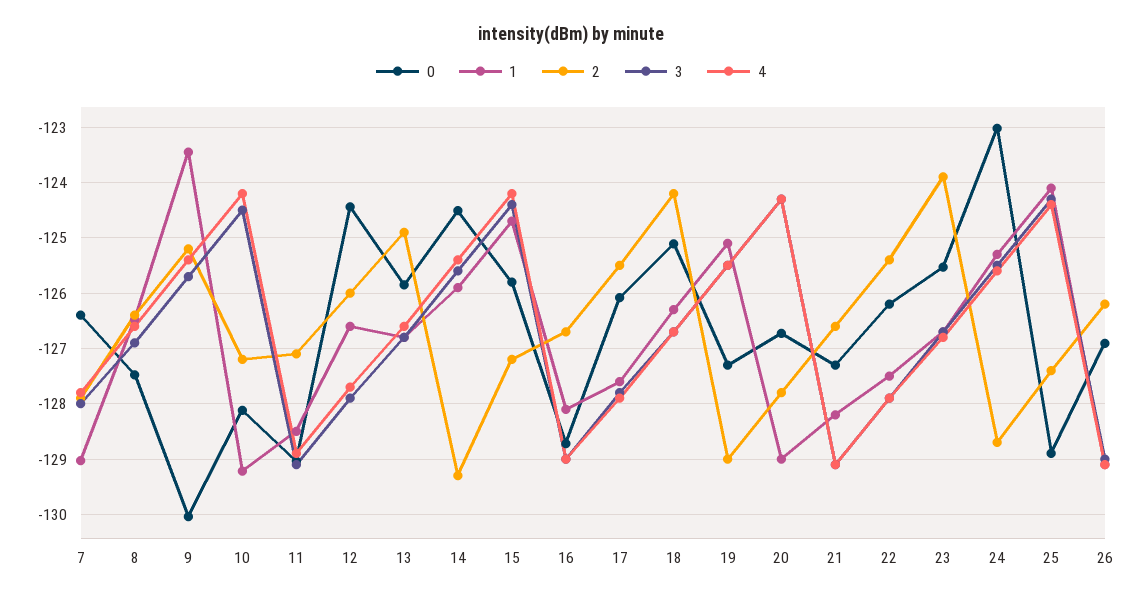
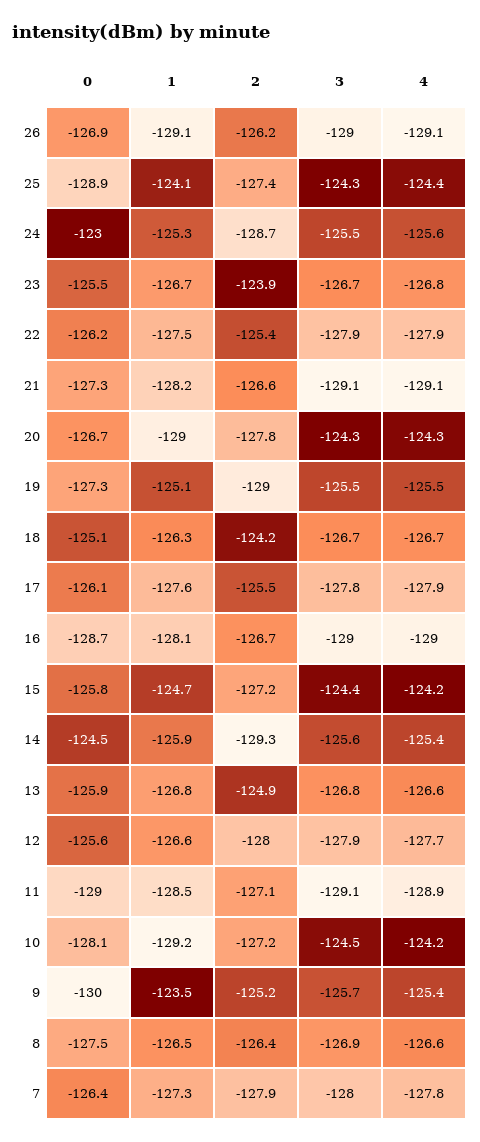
  {
    "0": {
      "7": -126.4,
      "8": -127.5,
      "9": -130,
      "10": -128.1,
      "11": -129,
-     "12": -124.4,
+     "12": -125.6,
      "13": -125.9,
      "14": -124.5,
      "15": -125.8,
      "16": -128.7,
      "17": -126.1,
      "18": -125.1,
      "19": -127.3,
      "20": -126.7,
      "21": -127.3,
      "22": -126.2,
      "23": -125.5,
      "24": -123,
      "25": -128.9,
      "26": -126.9
    },
    "1": {
-     "7": -129,
+     "7": -127.3,
      "8": -126.5,
      "9": -123.5,
      "10": -129.2,
      "11": -128.5,
      "12": -126.6,
      "13": -126.8,
      "14": -125.9,
      "15": -124.7,
      "16": -128.1,
      "17": -127.6,
      "18": -126.3,
      "19": -125.1,
      "20": -129,
      "21": -128.2,
      "22": -127.5,
      "23": -126.7,
      "24": -125.3,
      "25": -124.1,
      "26": -129.1
    },
    "2": {
      "7": -127.9,
      "8": -126.4,
      "9": -125.2,
      "10": -127.2,
      "11": -127.1,
-     "12": -126,
+     "12": -128,
      "13": -124.9,
      "14": -129.3,
      "15": -127.2,
      "16": -126.7,
      "17": -125.5,
      "18": -124.2,
      "19": -129,
      "20": -127.8,
      "21": -126.6,
      "22": -125.4,
      "23": -123.9,
      "24": -128.7,
      "25": -127.4,
      "26": -126.2
    },
    "3": {
      "7": -128,
      "8": -126.9,
      "9": -125.7,
      "10": -124.5,
      "11": -129.1,
      "12": -127.9,
      "13": -126.8,
      "14": -125.6,
      "15": -124.4,
      "16": -129,
      "17": -127.8,
      "18": -126.7,
      "19": -125.5,
      "20": -124.3,
      "21": -129.1,
      "22": -127.9,
      "23": -126.7,
      "24": -125.5,
      "25": -124.3,
      "26": -129
    },
    "4": {
      "7": -127.8,
      "8": -126.6,
      "9": -125.4,
      "10": -124.2,
      "11": -128.9,
      "12": -127.7,
      "13": -126.6,
      "14": -125.4,
      "15": -124.2,
      "16": -129,
      "17": -127.9,
      "18": -126.7,
      "19": -125.5,
      "20": -124.3,
      "21": -129.1,
      "22": -127.9,
      "23": -126.8,
      "24": -125.6,
      "25": -124.4,
      "26": -129.1
    }
  }

